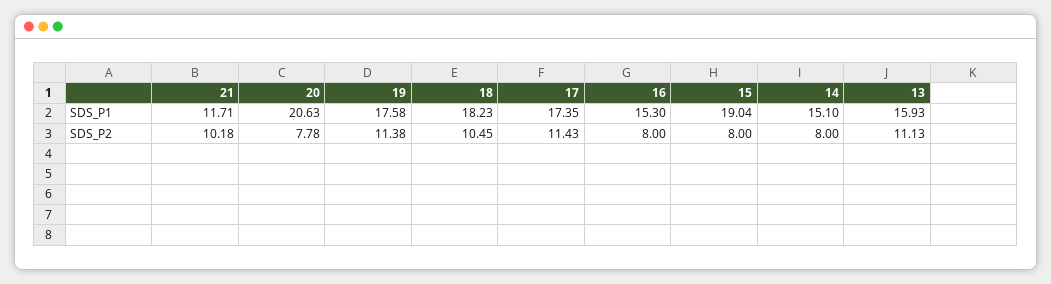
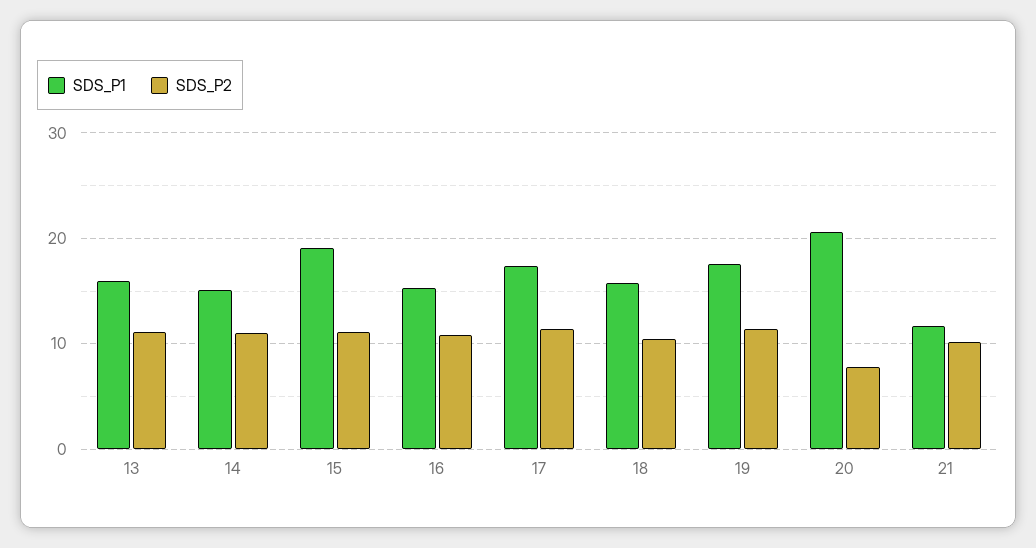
  {
    "SDS_P1": {
      "21": 11.71,
      "20": 20.63,
      "19": 17.58,
-     "18": 18.23,
+     "18": 16,
      "17": 17.35,
      "16": 15.3,
      "15": 19.04,
      "14": 15.1,
      "13": 15.93
    },
    "SDS_P2": {
      "21": 10.18,
      "20": 7.78,
      "19": 11.38,
      "18": 10.45,
      "17": 11.43,
-     "16": 8,
+     "16": 11,
-     "15": 8,
+     "15": 11,
-     "14": 8,
+     "14": 11,
      "13": 11.13
    }
  }

